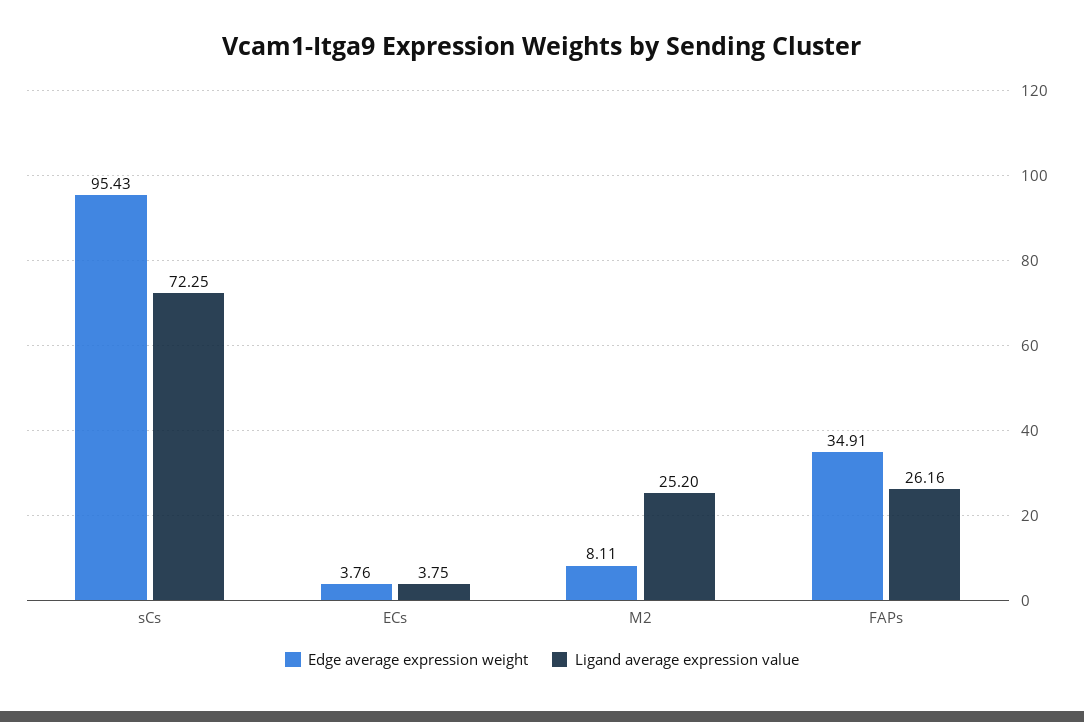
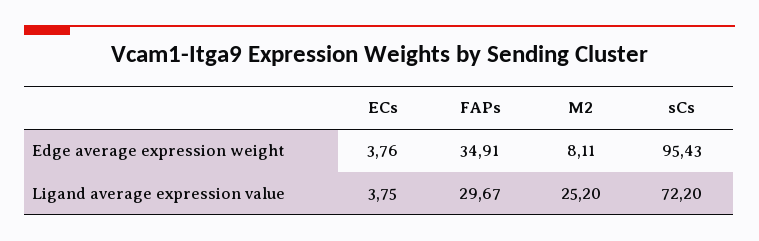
  {
    "Edge average expression weight": {
      "sCs": 95.43,
      "ECs": 3.76,
      "M2": 8.11,
      "FAPs": 34.91
    },
    "Ligand average expression value": {
-     "sCs": 72.25,
+     "sCs": 72.2,
      "ECs": 3.75,
      "M2": 25.2,
-     "FAPs": 26.16
+     "FAPs": 29.67
    }
  }

